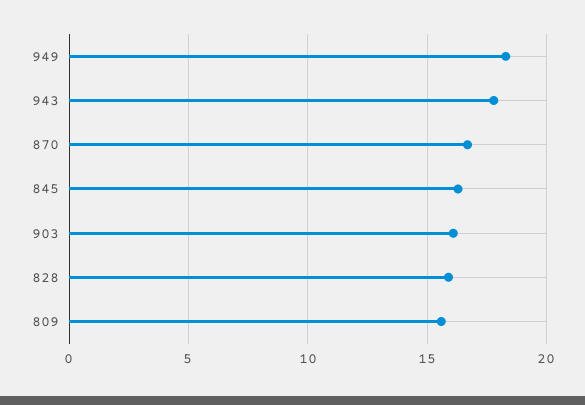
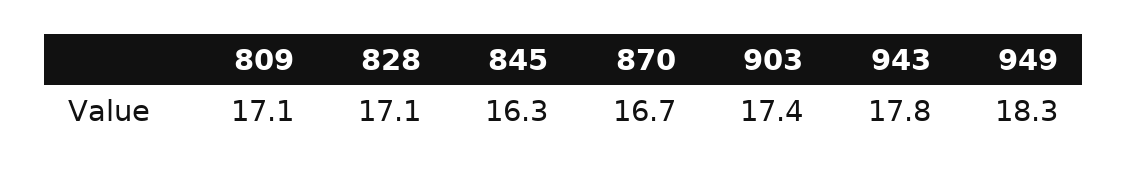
  {
    "949": 18.3,
    "943": 17.8,
    "870": 16.7,
    "845": 16.3,
-   "903": 16,
+   "903": 17.4,
-   "828": 16,
+   "828": 17.1,
-   "809": 15.5
+   "809": 17.1
  }

